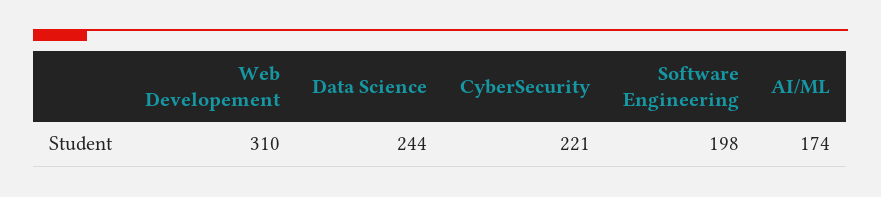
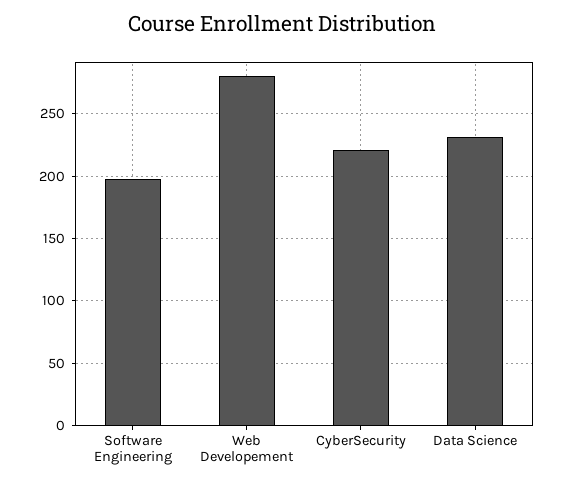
  {
-   "Web Developement": 310,
+   "Web Developement": 280,
-   "Data Science": 244,
+   "Data Science": 230,
    "CyberSecurity": 221,
-   "Software Engineering": 198,
+   "Software Engineering": 198
-   "AI/ML": 174
  }

